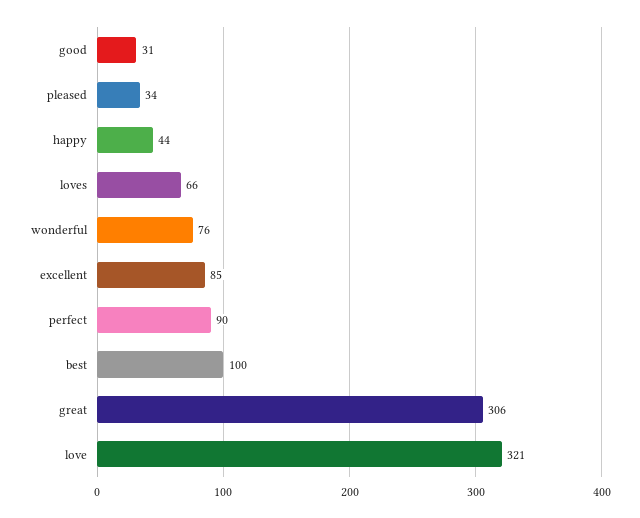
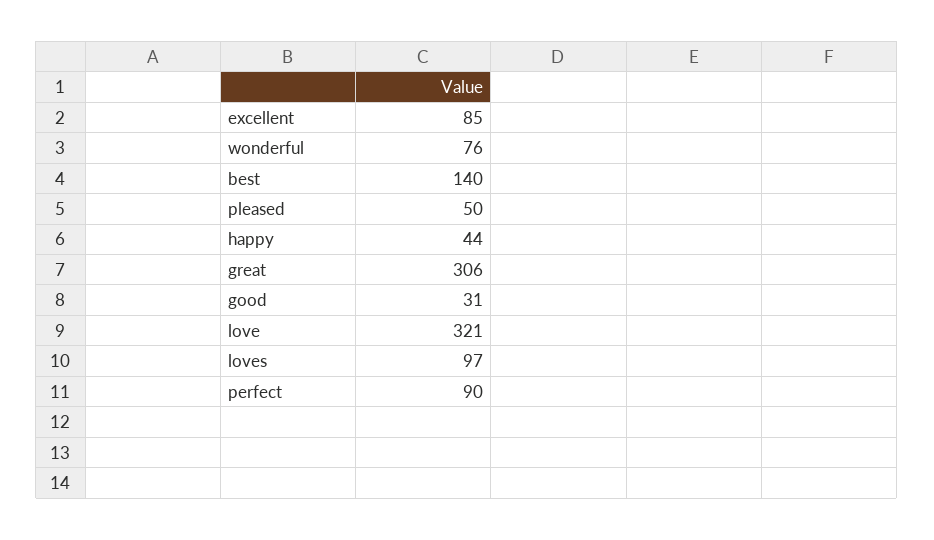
  {
    "good": 31,
-   "pleased": 34,
+   "pleased": 50,
    "happy": 44,
-   "loves": 66,
+   "loves": 97,
    "wonderful": 76,
    "excellent": 85,
    "perfect": 90,
-   "best": 100,
+   "best": 140,
    "great": 306,
    "love": 321
  }

